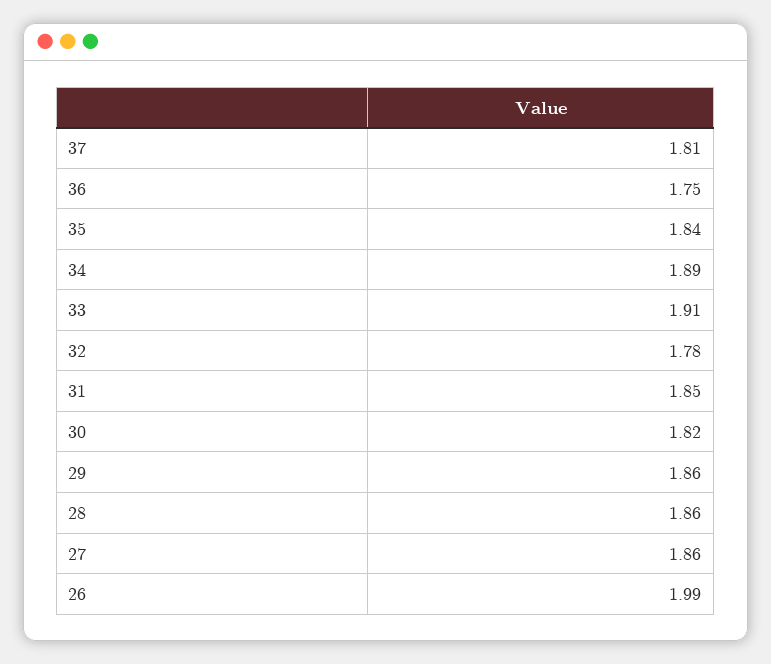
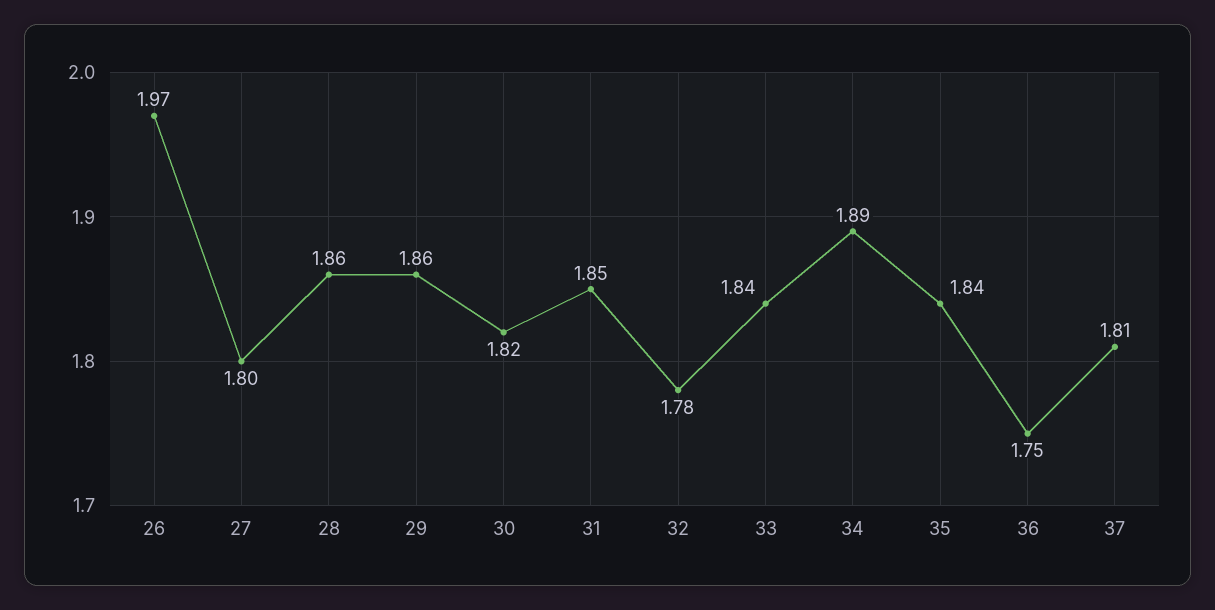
  {
    "37": 1.81,
    "36": 1.75,
    "35": 1.84,
    "34": 1.89,
-   "33": 1.91,
+   "33": 1.84,
    "32": 1.78,
    "31": 1.85,
    "30": 1.82,
    "29": 1.86,
    "28": 1.86,
-   "27": 1.86,
+   "27": 1.8,
-   "26": 1.99
+   "26": 1.97
  }

